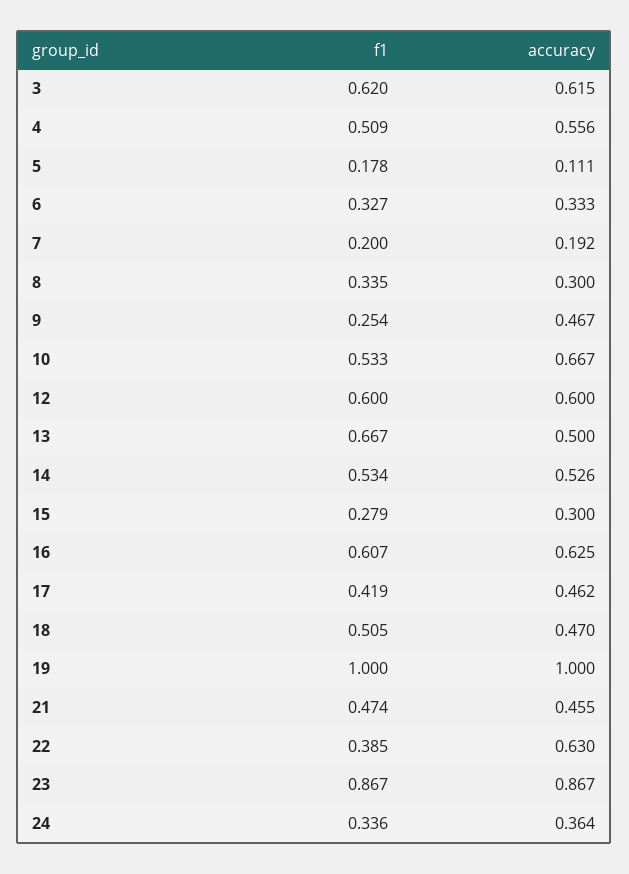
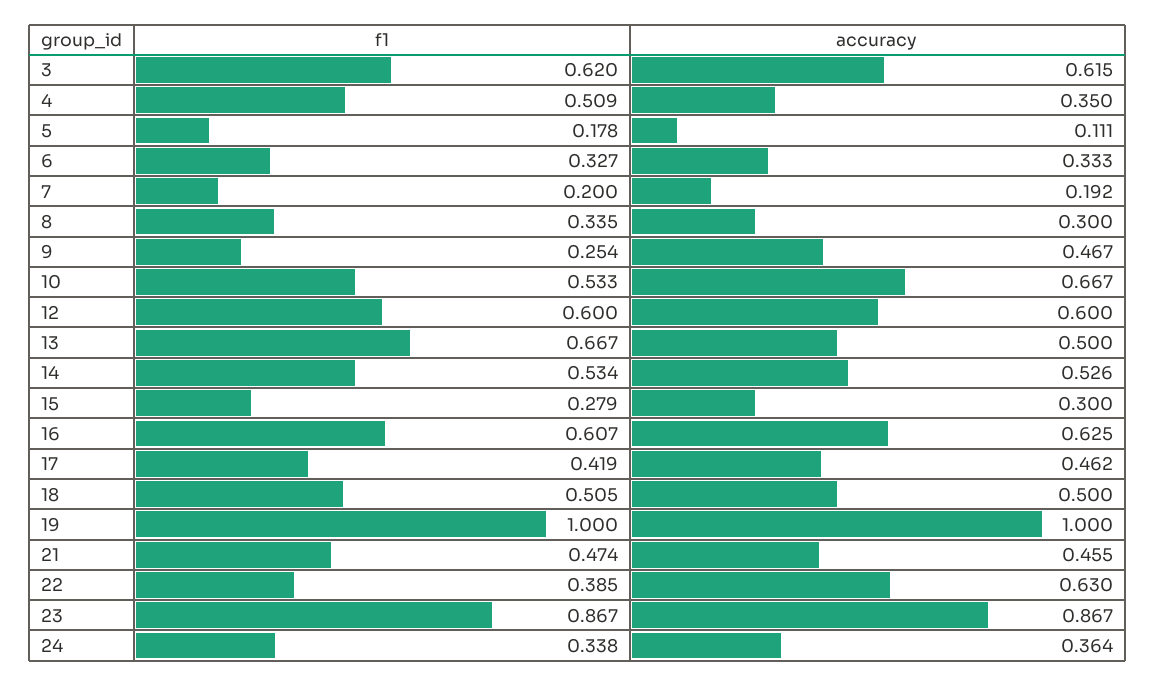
  {
    "f1": {
      "3": 0.62,
      "4": 0.509,
      "5": 0.178,
      "6": 0.327,
      "7": 0.2,
      "8": 0.335,
      "9": 0.254,
      "10": 0.533,
      "12": 0.6,
      "13": 0.667,
      "14": 0.534,
      "15": 0.279,
      "16": 0.607,
      "17": 0.419,
      "18": 0.505,
      "19": 1,
      "21": 0.474,
      "22": 0.385,
      "23": 0.867,
-     "24": 0.336
+     "24": 0.338
    },
    "accuracy": {
      "3": 0.615,
-     "4": 0.556,
+     "4": 0.35,
      "5": 0.111,
      "6": 0.333,
      "7": 0.192,
      "8": 0.3,
      "9": 0.467,
      "10": 0.667,
      "12": 0.6,
      "13": 0.5,
      "14": 0.526,
      "15": 0.3,
      "16": 0.625,
      "17": 0.462,
-     "18": 0.47,
+     "18": 0.5,
      "19": 1,
      "21": 0.455,
      "22": 0.63,
      "23": 0.867,
      "24": 0.364
    }
  }

